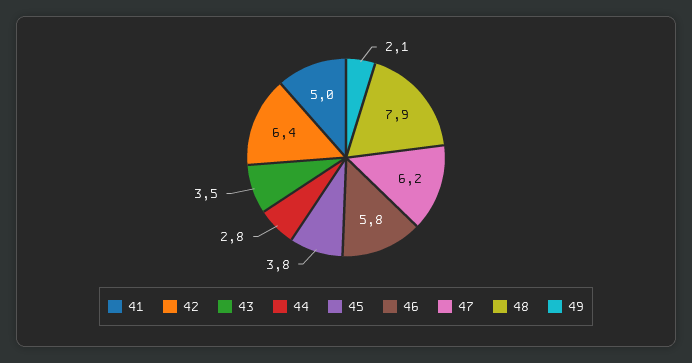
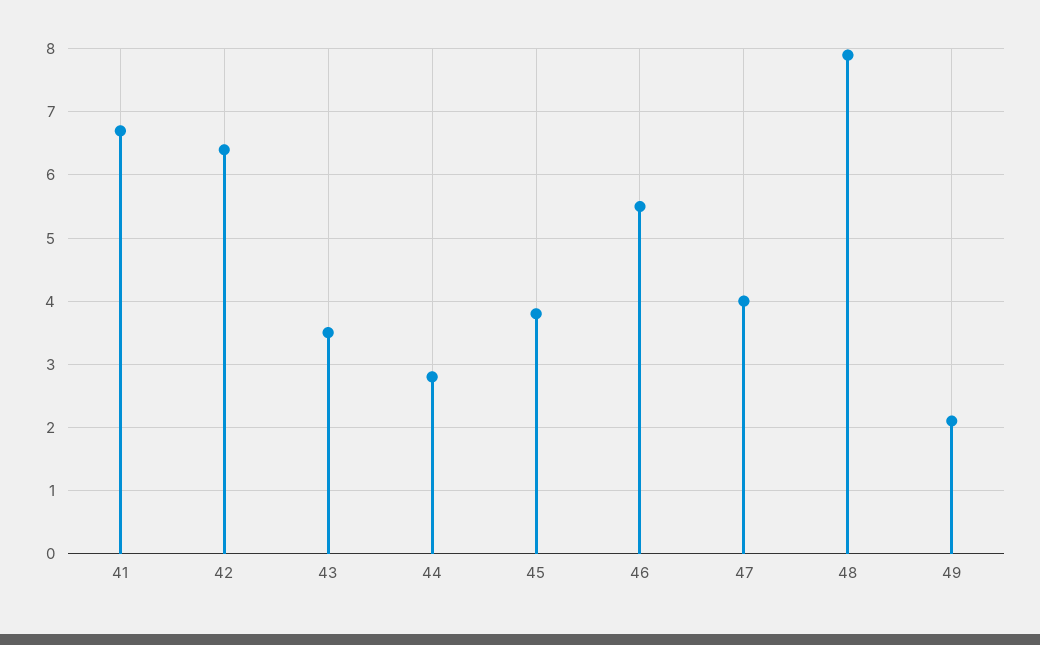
  {
-   "41": 5,
+   "41": 6.7,
    "42": 6.4,
    "43": 3.5,
    "44": 2.8,
    "45": 3.8,
-   "46": 5.8,
+   "46": 5.5,
-   "47": 6.2,
+   "47": 4,
    "48": 7.9,
    "49": 2.1
  }

